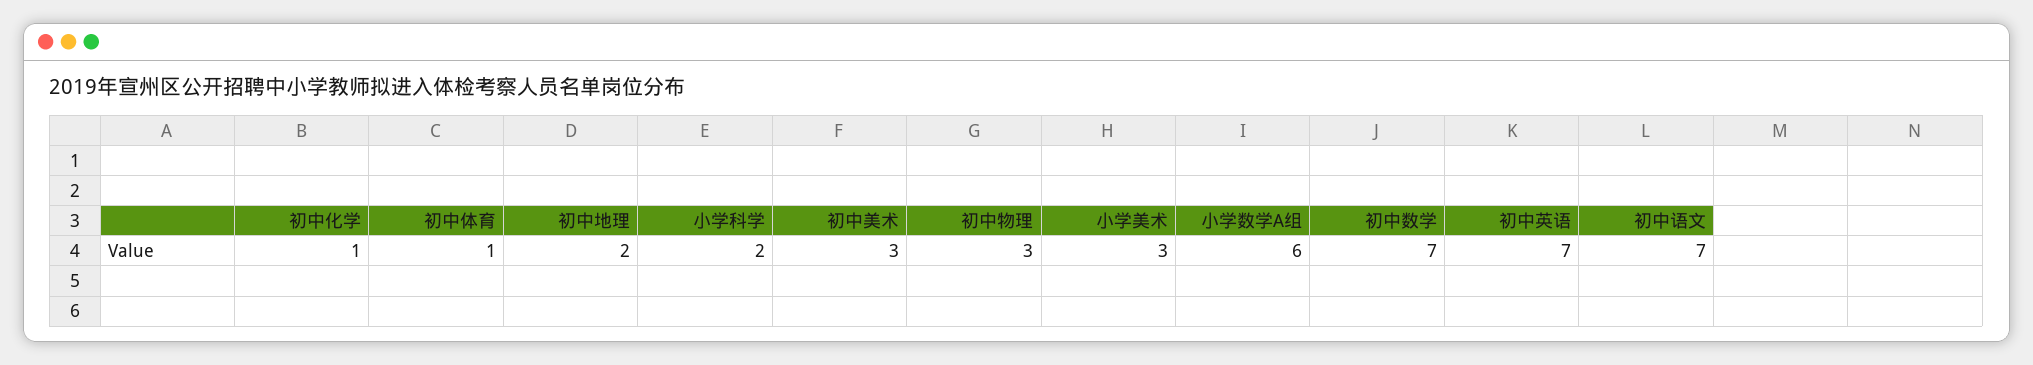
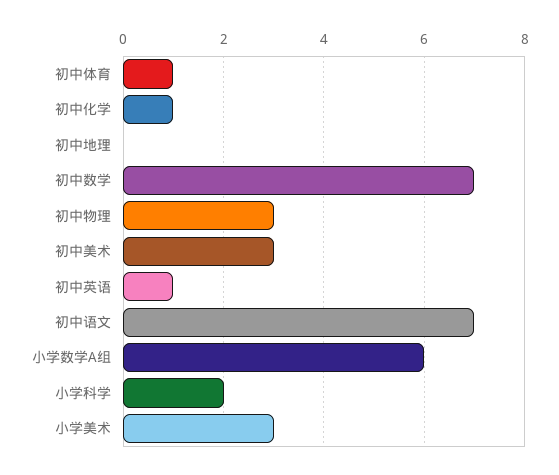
  {
    "初中化学": 1,
    "初中体育": 1,
-   "初中地理": 2,
+   "初中地理": 0,
    "小学科学": 2,
    "初中美术": 3,
    "初中物理": 3,
    "小学美术": 3,
    "小学数学A组": 6,
    "初中数学": 7,
-   "初中英语": 7,
+   "初中英语": 1,
    "初中语文": 7
  }

